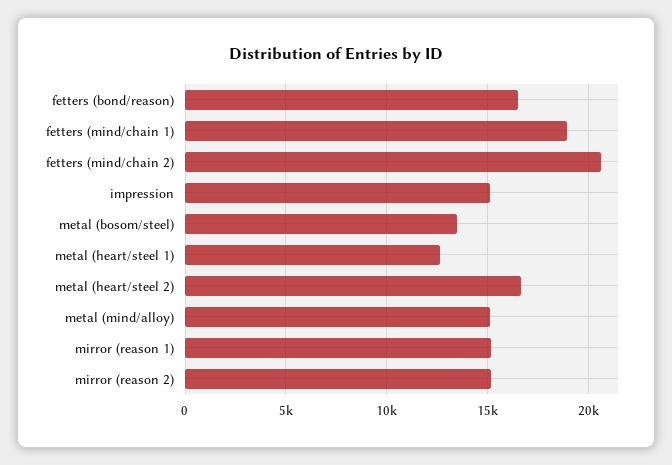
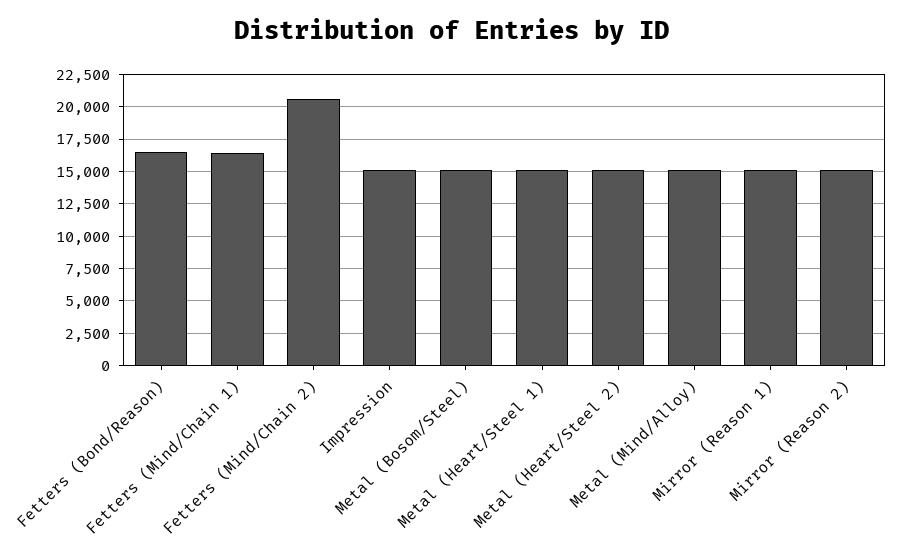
  {
    "fetters (bond/reason)": 16500,
-   "fetters (mind/chain 1)": 19000,
+   "fetters (mind/chain 1)": 16500,
    "fetters (mind/chain 2)": 20500,
    "impression": 15000,
-   "metal (bosom/steel)": 13500,
+   "metal (bosom/steel)": 15000,
-   "metal (heart/steel 1)": 12500,
+   "metal (heart/steel 1)": 15000,
-   "metal (heart/steel 2)": 16500,
+   "metal (heart/steel 2)": 15000,
    "metal (mind/alloy)": 15000,
    "mirror (reason 1)": 15000,
    "mirror (reason 2)": 15000
  }

